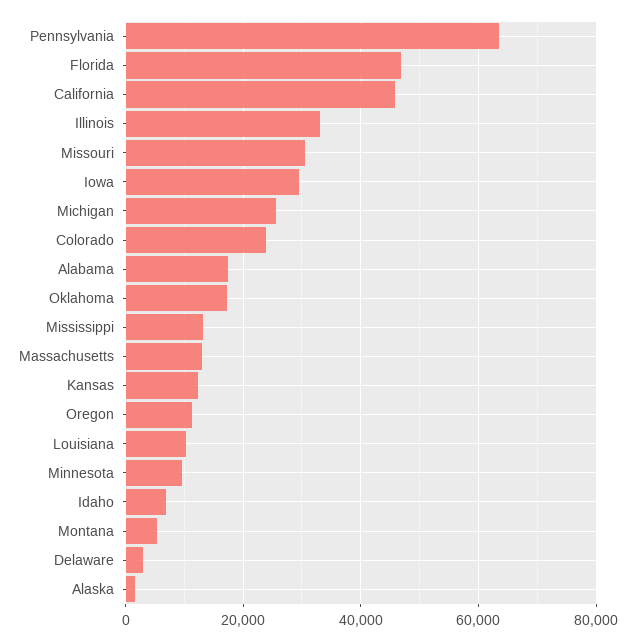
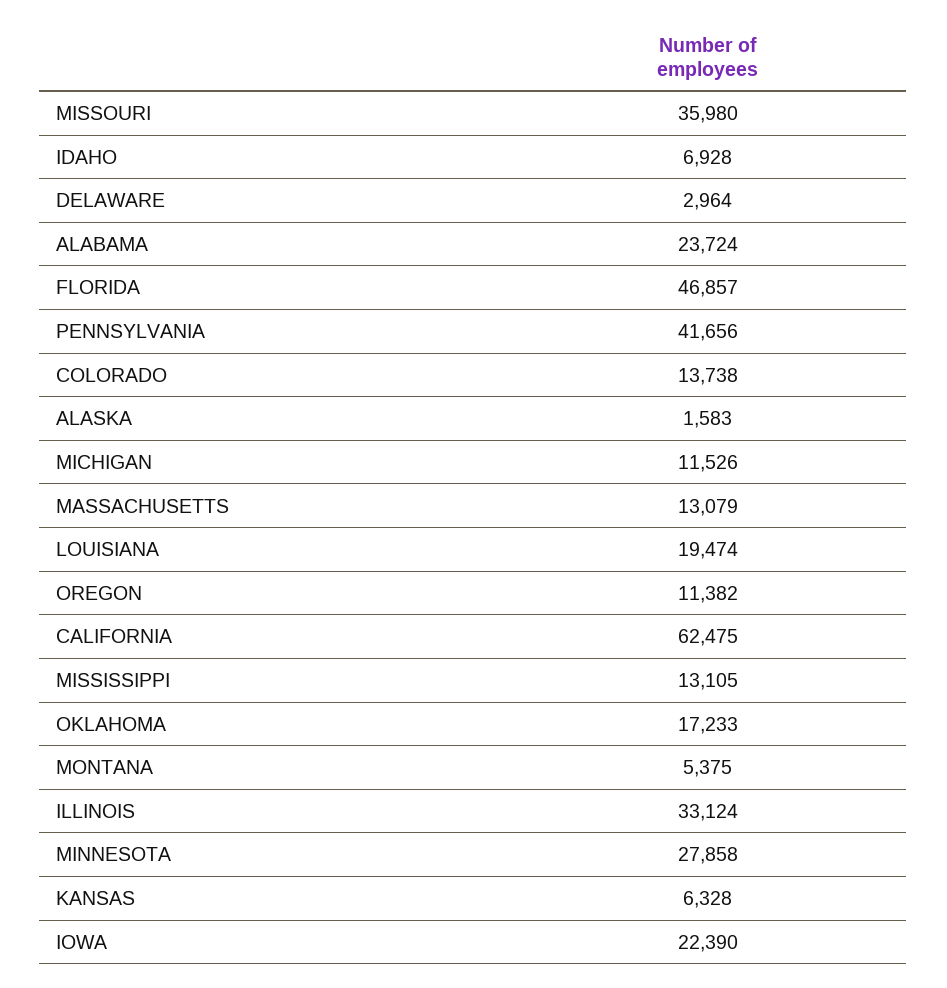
  {
-   "Pennsylvania": 64000,
+   "Pennsylvania": 41656,
    "Florida": 46857,
-   "California": 46000,
+   "California": 62475,
    "Illinois": 33124,
-   "Missouri": 30000,
+   "Missouri": 35980,
-   "Iowa": 30000,
+   "Iowa": 22390,
-   "Michigan": 26000,
+   "Michigan": 11526,
-   "Colorado": 24000,
+   "Colorado": 13738,
-   "Alabama": 18000,
+   "Alabama": 23724,
    "Oklahoma": 17233,
    "Mississippi": 13105,
    "Massachusetts": 13079,
-   "Kansas": 12000,
+   "Kansas": 6328,
    "Oregon": 11382,
-   "Louisiana": 10000,
+   "Louisiana": 19474,
-   "Minnesota": 10000,
+   "Minnesota": 27858,
    "Idaho": 6928,
    "Montana": 5375,
    "Delaware": 2964,
    "Alaska": 1583
  }

